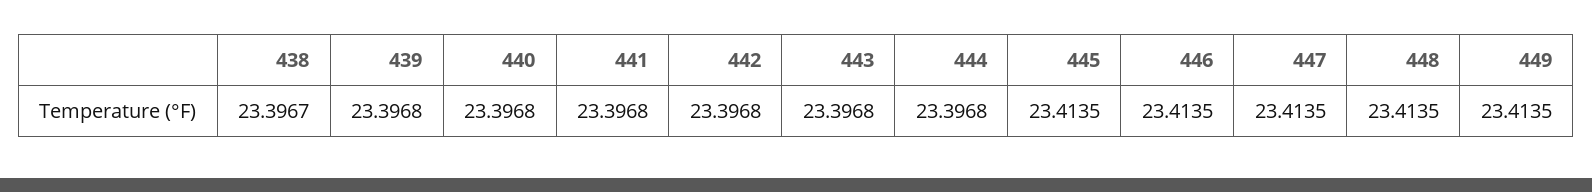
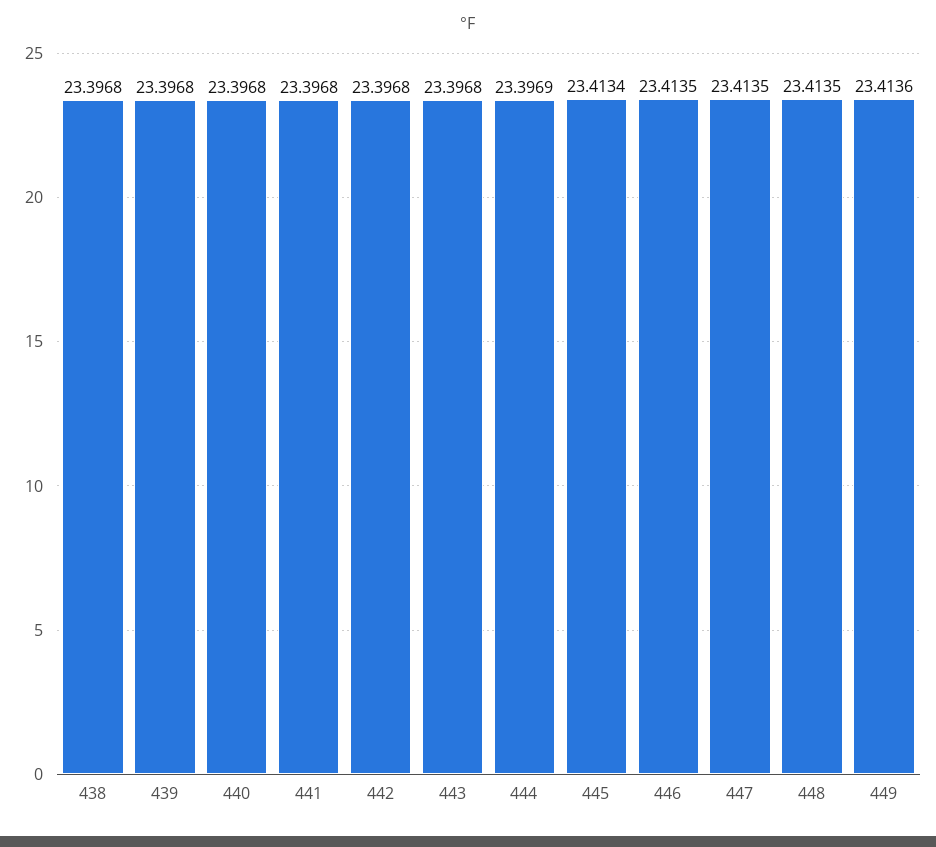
  {
-   "438": 23.3967,
+   "438": 23.3968,
    "439": 23.3968,
    "440": 23.3968,
    "441": 23.3968,
    "442": 23.3968,
    "443": 23.3968,
-   "444": 23.3968,
+   "444": 23.3969,
-   "445": 23.4135,
+   "445": 23.4134,
    "446": 23.4135,
    "447": 23.4135,
    "448": 23.4135,
-   "449": 23.4135
+   "449": 23.4136
  }

